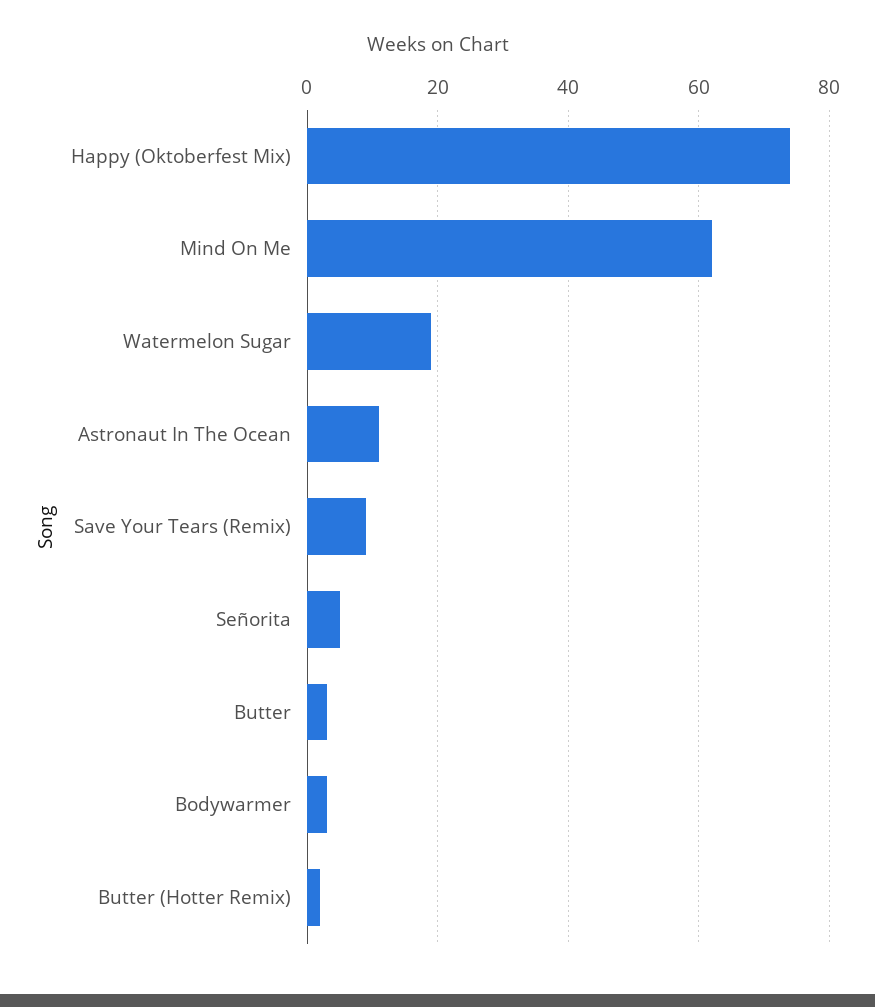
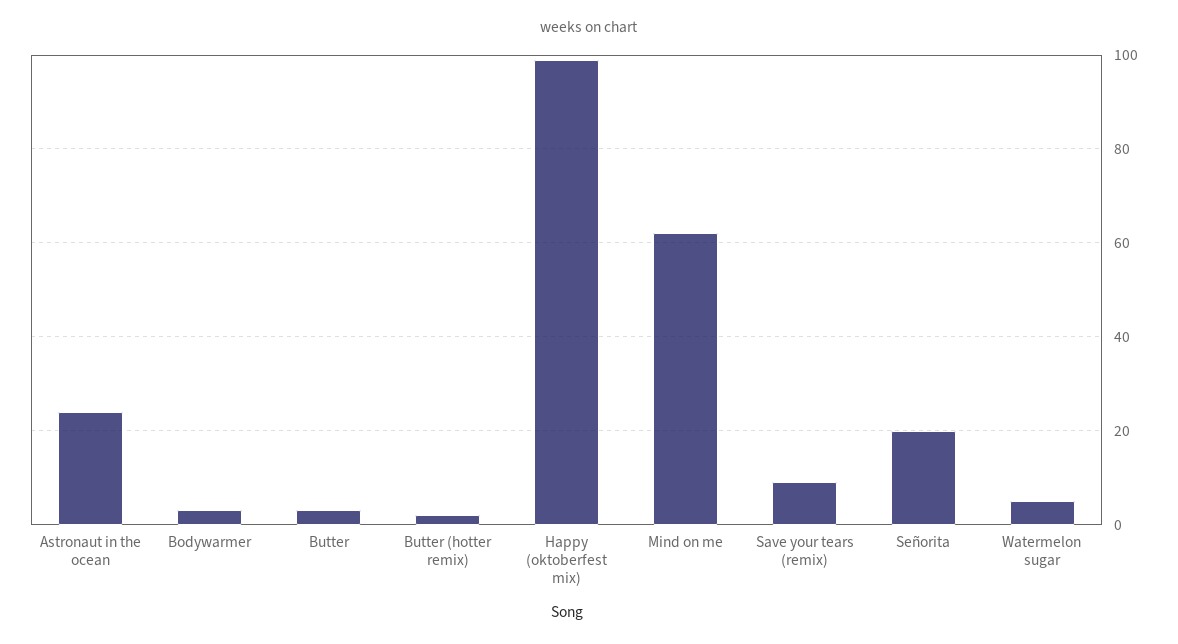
  {
-   "Happy (Oktoberfest Mix)": 75,
+   "Happy (Oktoberfest Mix)": 100,
    "Mind On Me": 60,
-   "Watermelon Sugar": 20,
+   "Watermelon Sugar": 5,
-   "Astronaut In The Ocean": 10,
+   "Astronaut In The Ocean": 25,
    "Save Your Tears (Remix)": 10,
-   "Señorita": 5,
+   "Señorita": 20,
    "Butter": 5,
    "Bodywarmer": 5,
    "Butter (Hotter Remix)": 0
  }

